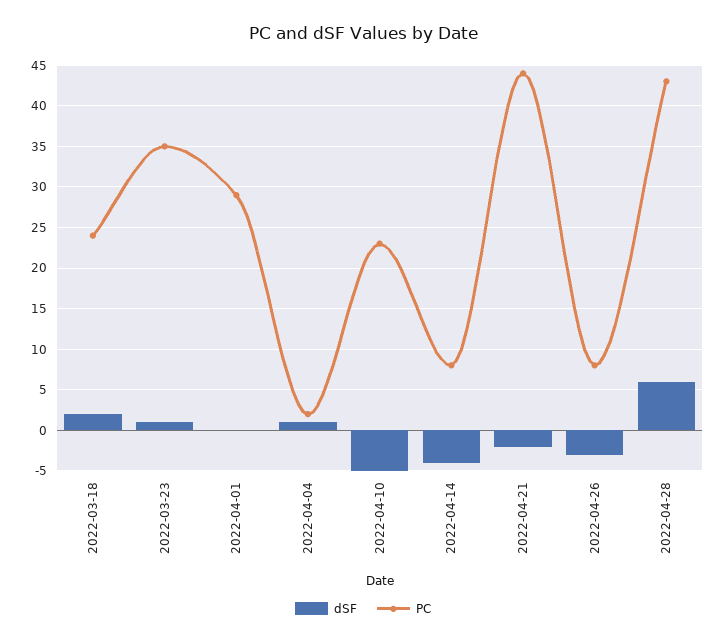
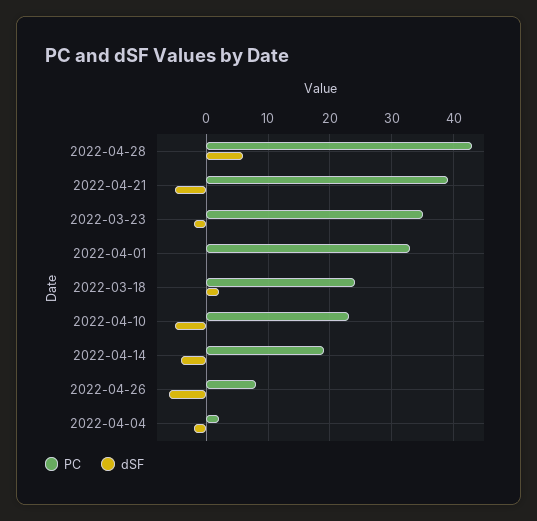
  {
    "dSF": {
      "2022-03-18": 2,
-     "2022-03-23": 1,
+     "2022-03-23": -2,
      "2022-04-01": 0,
-     "2022-04-04": 1,
+     "2022-04-04": -2,
      "2022-04-10": -5,
      "2022-04-14": -4,
-     "2022-04-21": -2,
+     "2022-04-21": -5,
-     "2022-04-26": -3,
+     "2022-04-26": -6,
      "2022-04-28": 6
    },
    "PC": {
      "2022-03-18": 24,
      "2022-03-23": 35,
-     "2022-04-01": 29,
+     "2022-04-01": 33,
      "2022-04-04": 2,
      "2022-04-10": 23,
-     "2022-04-14": 8,
+     "2022-04-14": 19,
-     "2022-04-21": 44,
+     "2022-04-21": 39,
      "2022-04-26": 8,
      "2022-04-28": 43
    }
  }

